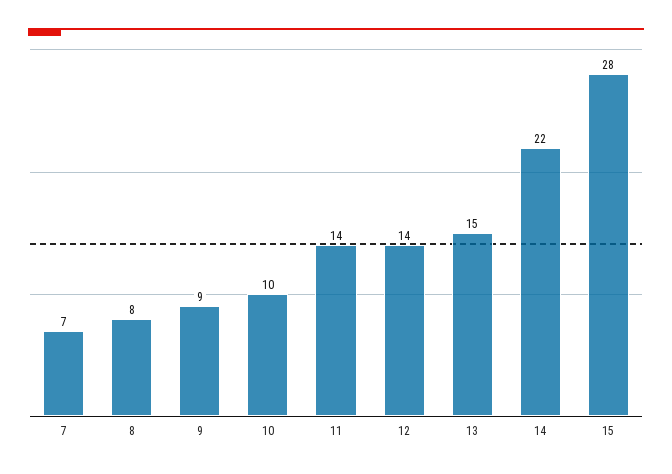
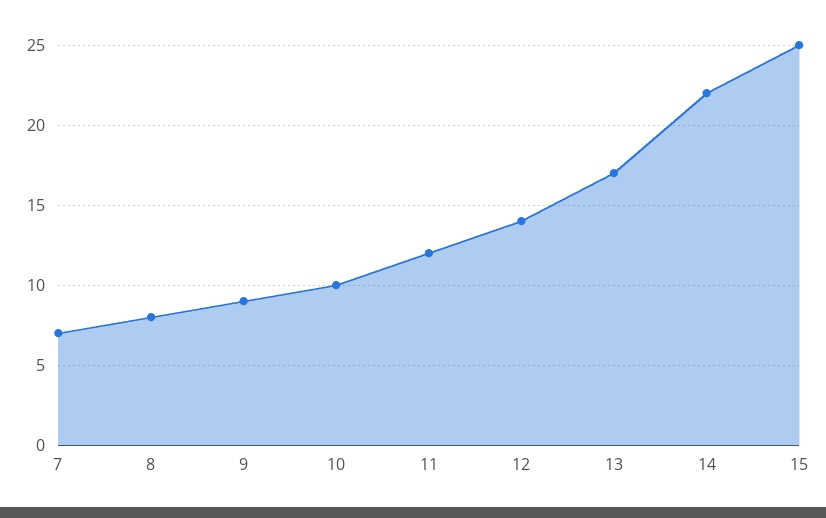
  {
    "7": 7,
    "8": 8,
    "9": 9,
    "10": 10,
-   "11": 14,
+   "11": 12,
    "12": 14,
-   "13": 15,
+   "13": 17,
    "14": 22,
-   "15": 28
+   "15": 25
  }

